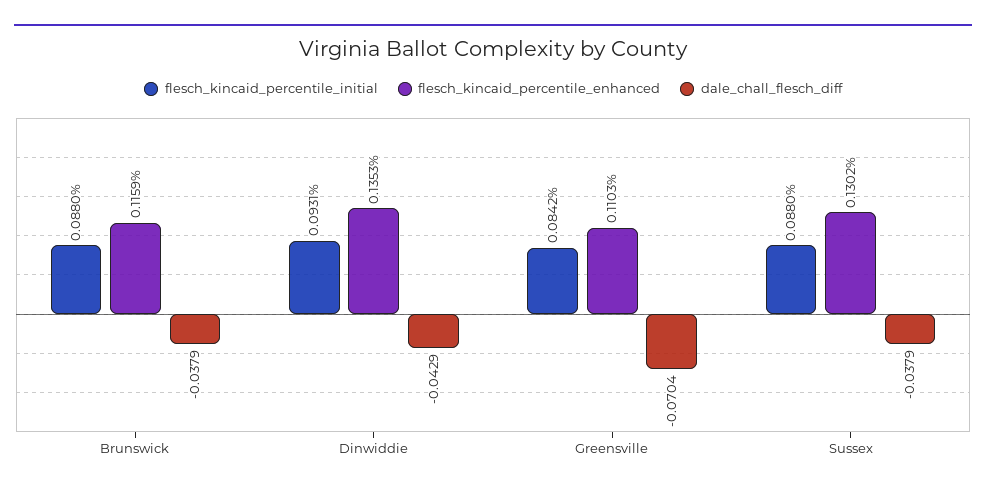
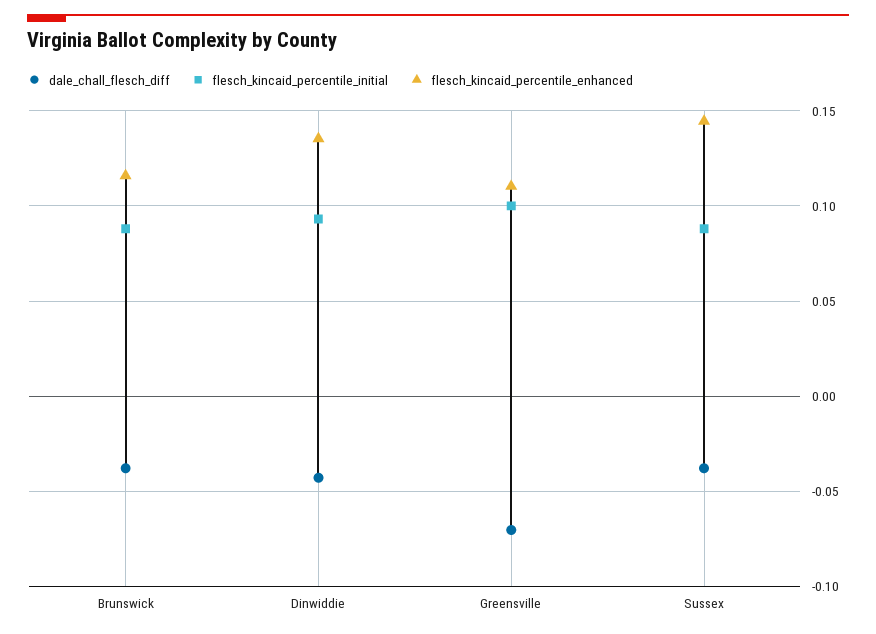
  {
    "flesch_kincaid_percentile_initial": {
      "Brunswick": 0.088,
      "Dinwiddie": 0.0931,
-     "Greensville": 0.0842,
+     "Greensville": 0.1,
      "Sussex": 0.088
    },
    "flesch_kincaid_percentile_enhanced": {
      "Brunswick": 0.1159,
      "Dinwiddie": 0.1353,
      "Greensville": 0.1103,
-     "Sussex": 0.1302
+     "Sussex": 0.145
    },
    "dale_chall_flesch_diff": {
      "Brunswick": -0.0379,
      "Dinwiddie": -0.0429,
      "Greensville": -0.0704,
      "Sussex": -0.0379
    }
  }

